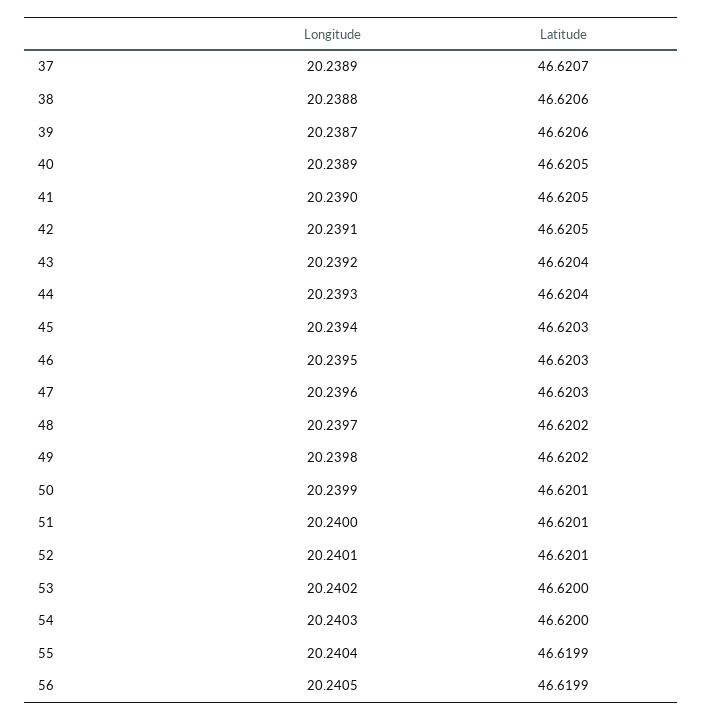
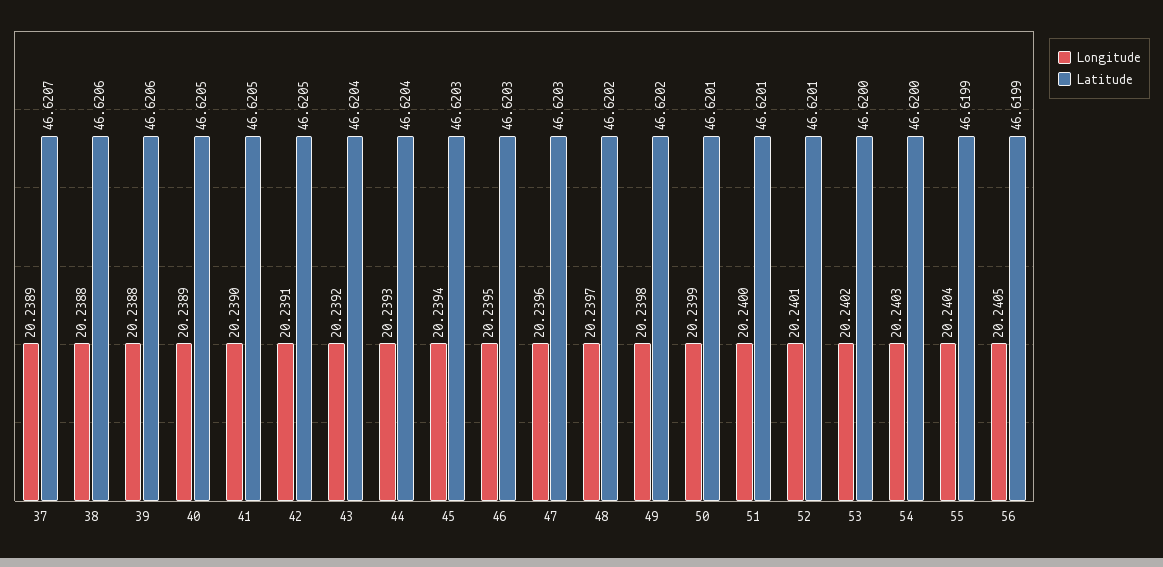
  {
    "Longitude": {
      "37": 20.2389,
      "38": 20.2388,
-     "39": 20.2387,
+     "39": 20.2388,
      "40": 20.2389,
      "41": 20.239,
      "42": 20.2391,
      "43": 20.2392,
      "44": 20.2393,
      "45": 20.2394,
      "46": 20.2395,
      "47": 20.2396,
      "48": 20.2397,
      "49": 20.2398,
      "50": 20.2399,
      "51": 20.24,
      "52": 20.2401,
      "53": 20.2402,
      "54": 20.2403,
      "55": 20.2404,
      "56": 20.2405
    },
    "Latitude": {
      "37": 46.6207,
      "38": 46.6206,
      "39": 46.6206,
      "40": 46.6205,
      "41": 46.6205,
      "42": 46.6205,
      "43": 46.6204,
      "44": 46.6204,
      "45": 46.6203,
      "46": 46.6203,
      "47": 46.6203,
      "48": 46.6202,
      "49": 46.6202,
      "50": 46.6201,
      "51": 46.6201,
      "52": 46.6201,
      "53": 46.62,
      "54": 46.62,
      "55": 46.6199,
      "56": 46.6199
    }
  }

